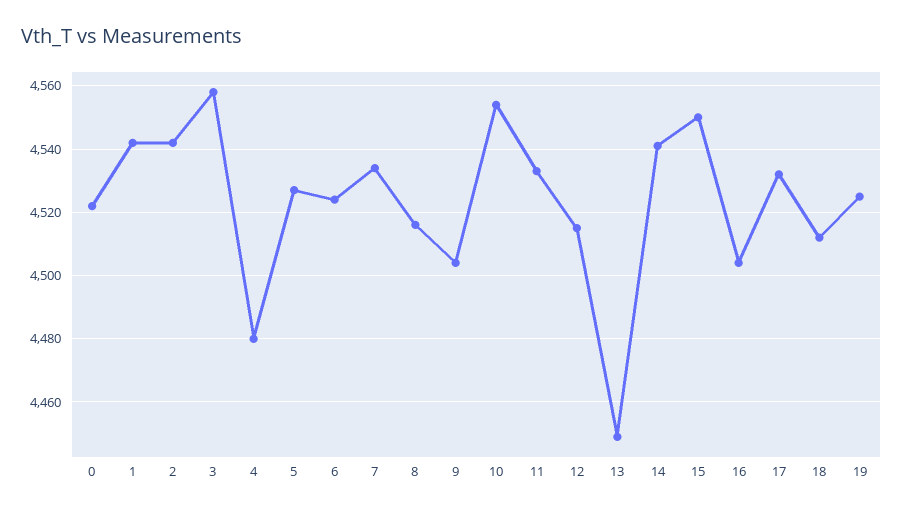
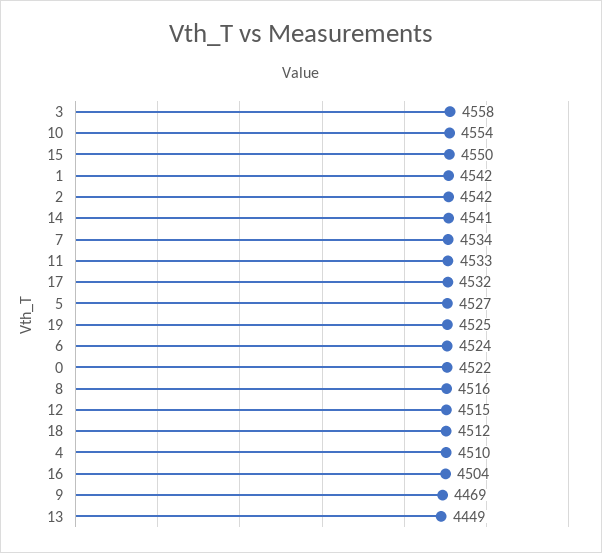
  {
    "0": 4522,
    "1": 4542,
    "2": 4542,
    "3": 4558,
-   "4": 4480,
+   "4": 4510,
    "5": 4527,
    "6": 4524,
    "7": 4534,
    "8": 4516,
-   "9": 4505,
+   "9": 4469,
    "10": 4554,
    "11": 4533,
    "12": 4515,
    "13": 4449,
    "14": 4541,
    "15": 4550,
    "16": 4504,
    "17": 4532,
    "18": 4512,
    "19": 4525
  }

